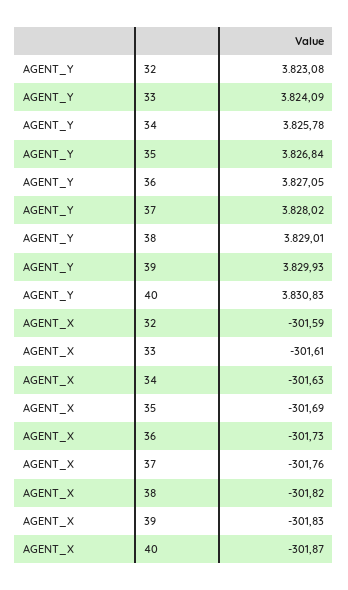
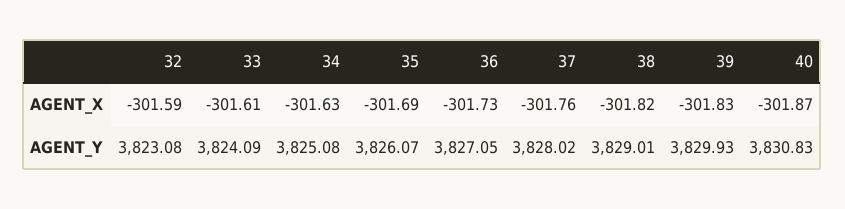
  {
    "AGENT_Y": {
      "32": 3823.08,
      "33": 3824.09,
-     "34": 3825.78,
+     "34": 3825.08,
-     "35": 3826.84,
+     "35": 3826.07,
      "36": 3827.05,
      "37": 3828.02,
      "38": 3829.01,
      "39": 3829.93,
      "40": 3830.83
    },
    "AGENT_X": {
      "32": -301.59,
      "33": -301.61,
      "34": -301.63,
      "35": -301.69,
      "36": -301.73,
      "37": -301.76,
      "38": -301.82,
      "39": -301.83,
      "40": -301.87
    }
  }

